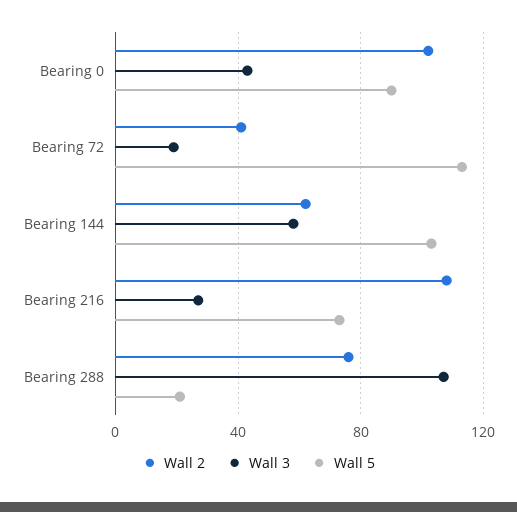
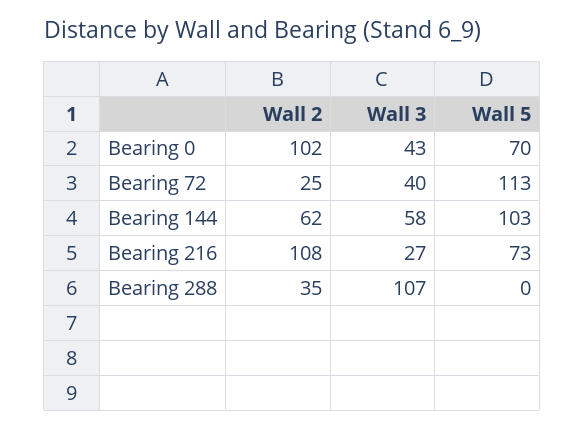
  {
    "Wall 2": {
      "Bearing 0": 102,
-     "Bearing 72": 40,
+     "Bearing 72": 25,
      "Bearing 144": 62,
      "Bearing 216": 108,
-     "Bearing 288": 75
+     "Bearing 288": 35
    },
    "Wall 3": {
      "Bearing 0": 43,
-     "Bearing 72": 20,
+     "Bearing 72": 40,
      "Bearing 144": 58,
      "Bearing 216": 27,
      "Bearing 288": 107
    },
    "Wall 5": {
-     "Bearing 0": 90,
+     "Bearing 0": 70,
      "Bearing 72": 113,
      "Bearing 144": 103,
      "Bearing 216": 73,
-     "Bearing 288": 20
+     "Bearing 288": 0
    }
  }

